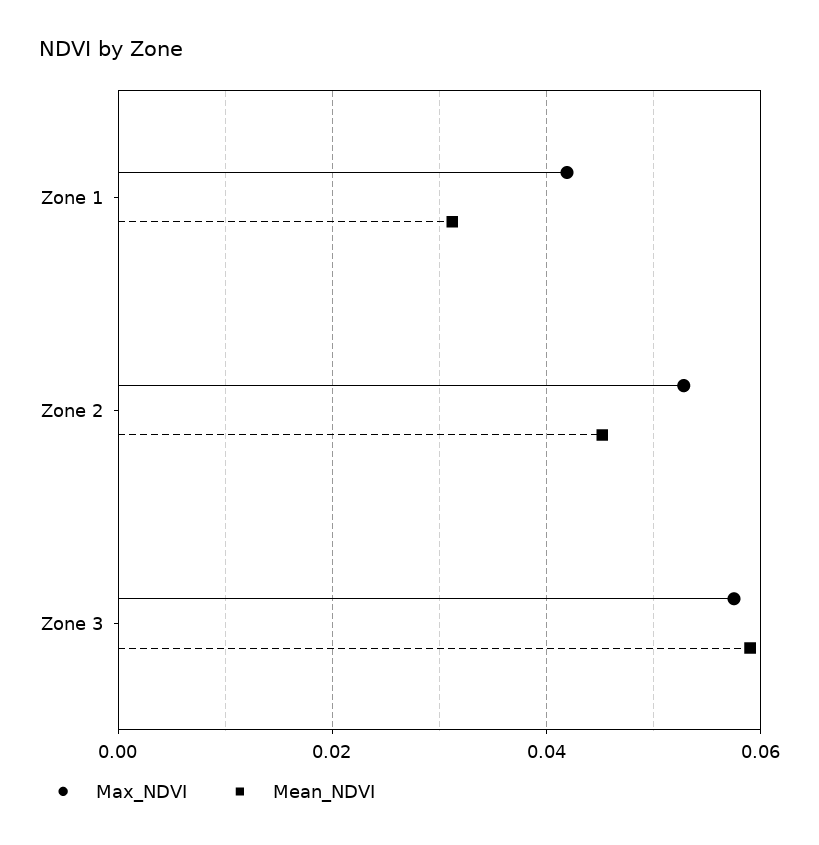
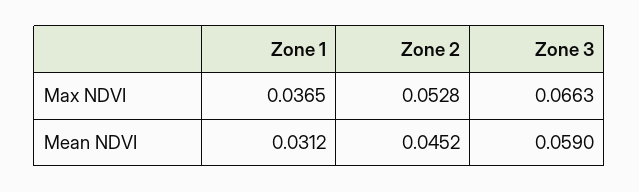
  {
    "Max_NDVI": {
-     "Zone 1": 0.042,
+     "Zone 1": 0.0365,
      "Zone 2": 0.0528,
-     "Zone 3": 0.058
+     "Zone 3": 0.0663
    },
    "Mean_NDVI": {
      "Zone 1": 0.0312,
      "Zone 2": 0.0452,
      "Zone 3": 0.059
    }
  }

